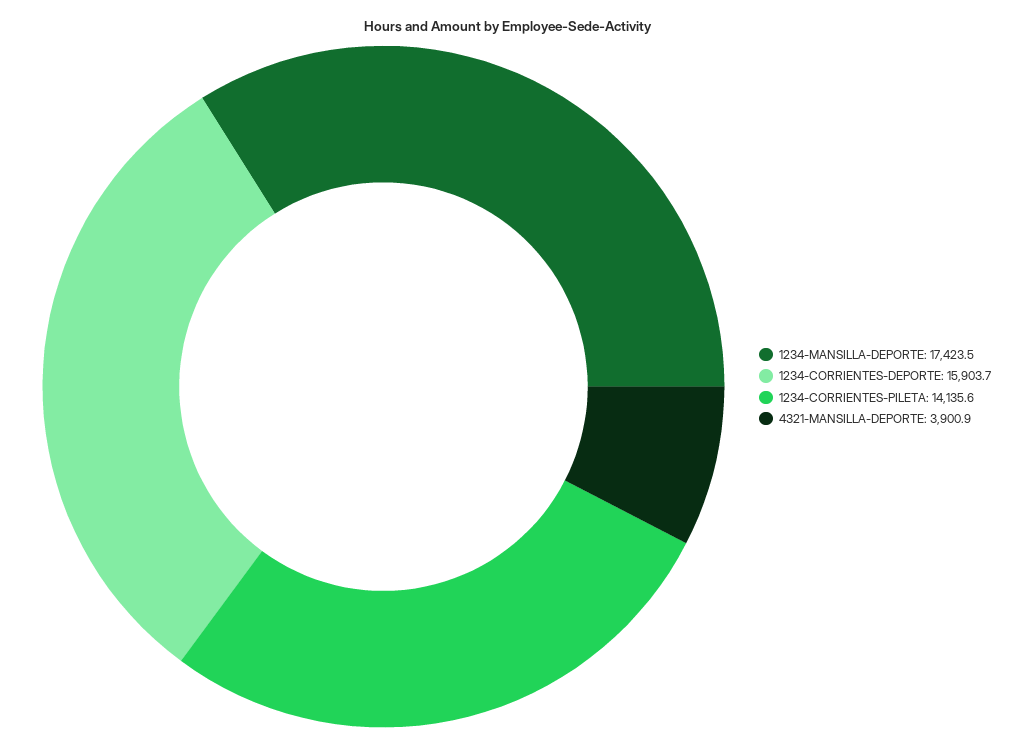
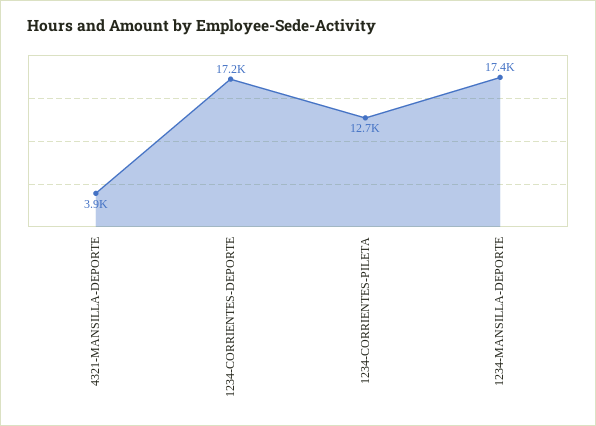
  {
    "1234-MANSILLA-DEPORTE": 17423.5,
-   "1234-CORRIENTES-DEPORTE": 15903.7,
+   "1234-CORRIENTES-DEPORTE": 17200,
-   "1234-CORRIENTES-PILETA": 14135.6,
+   "1234-CORRIENTES-PILETA": 12700,
    "4321-MANSILLA-DEPORTE": 3900.9
  }

